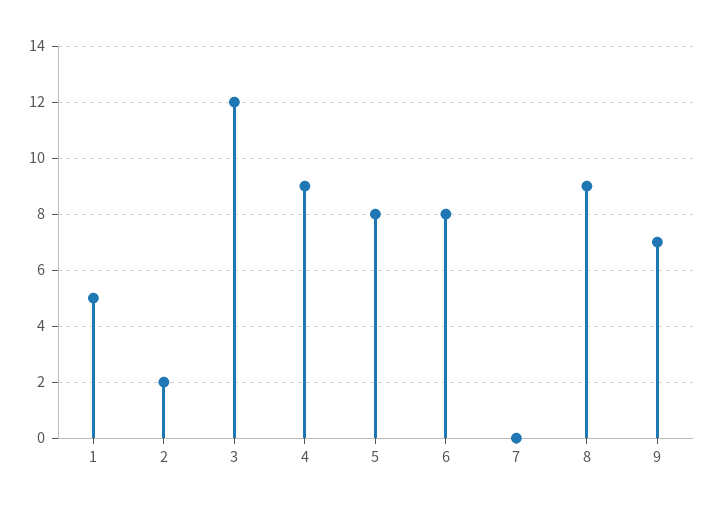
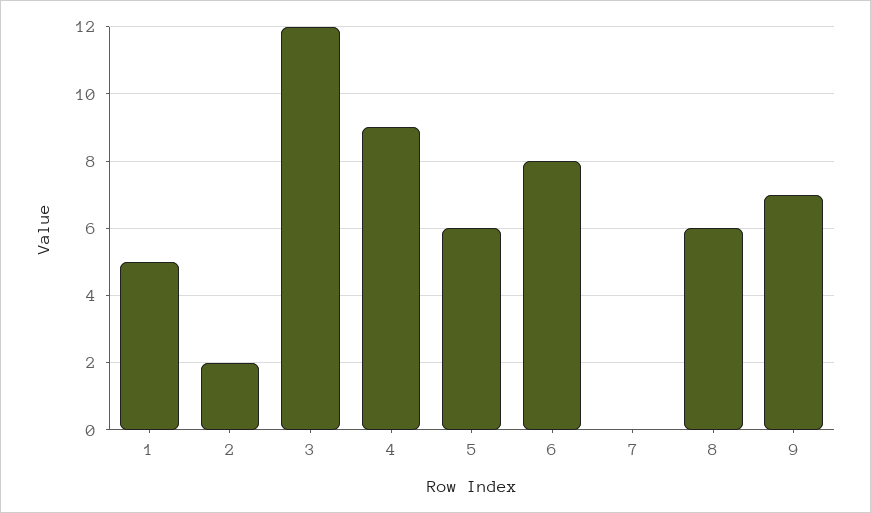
  {
    "1": 5,
    "2": 2,
    "3": 12,
    "4": 9,
-   "5": 8,
+   "5": 6,
    "6": 8,
    "7": 0,
-   "8": 9,
+   "8": 6,
    "9": 7
  }

